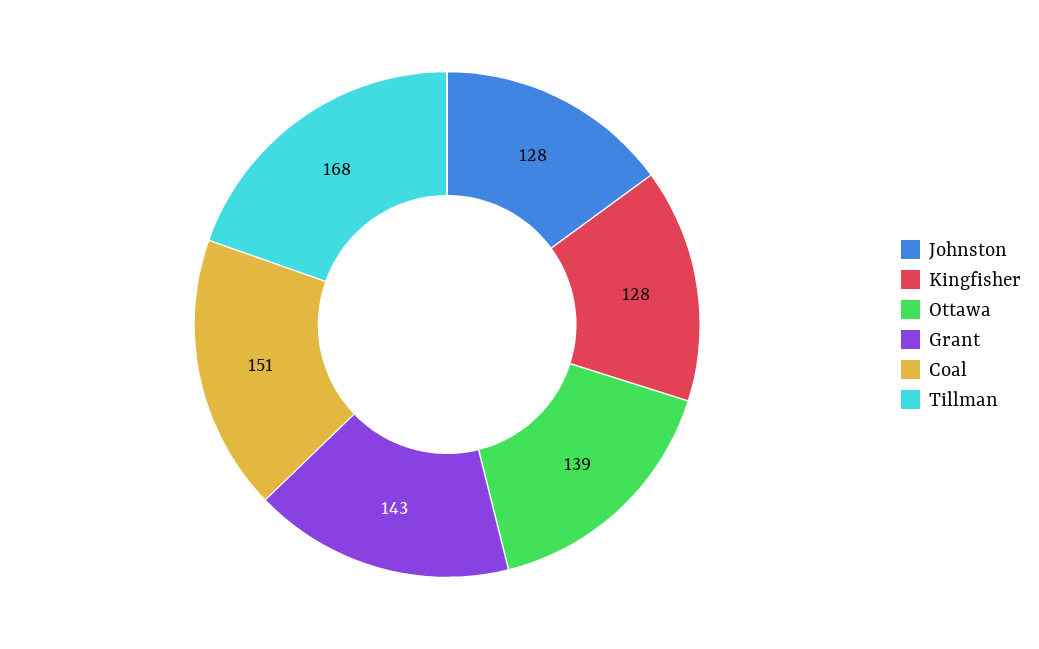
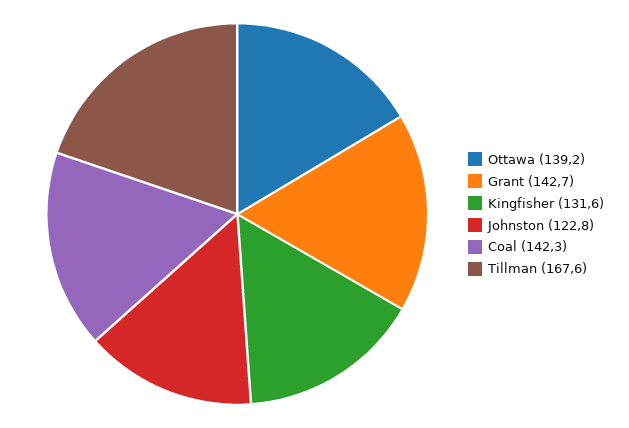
  {
-   "Johnston": 128,
+   "Johnston": 122.8,
-   "Kingfisher": 128,
+   "Kingfisher": 131.6,
    "Ottawa": 139.2,
    "Grant": 142.7,
-   "Coal": 151,
+   "Coal": 142.3,
    "Tillman": 167.6
  }

